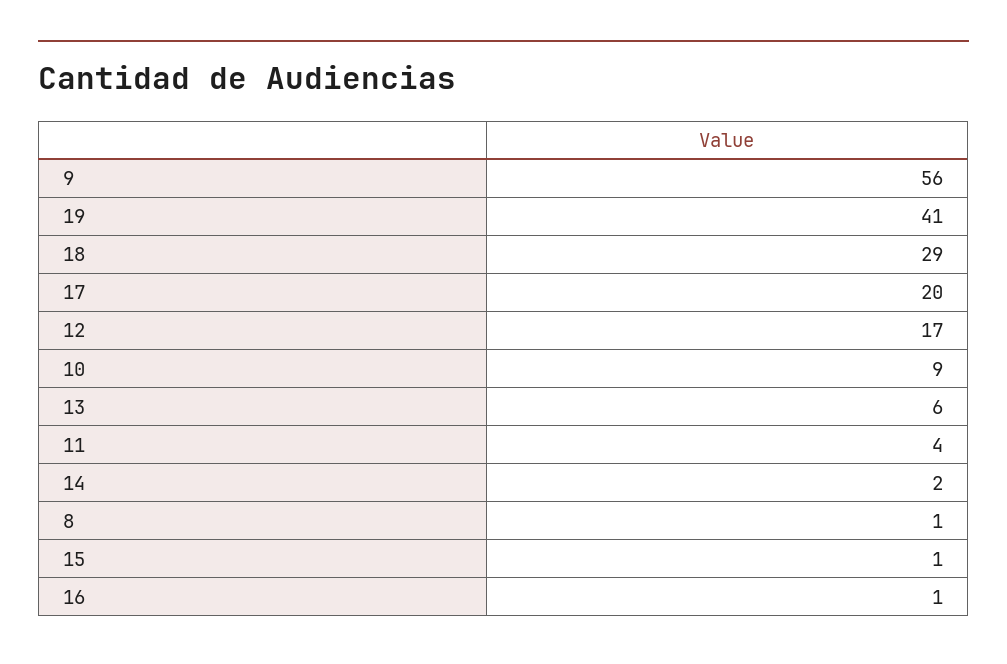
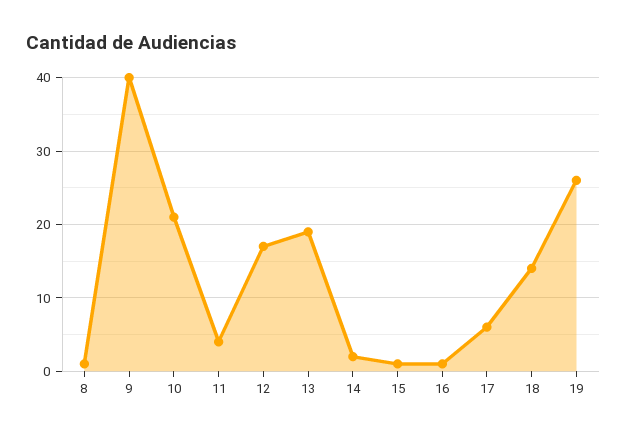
  {
-   "9": 56,
+   "9": 40,
-   "19": 41,
+   "19": 26,
-   "18": 29,
+   "18": 14,
-   "17": 20,
+   "17": 6,
    "12": 17,
-   "10": 9,
+   "10": 21,
-   "13": 6,
+   "13": 19,
    "11": 4,
    "14": 2,
    "8": 1,
    "15": 1,
    "16": 1
  }

